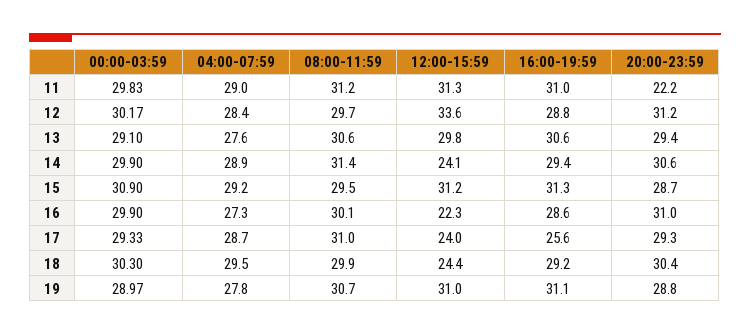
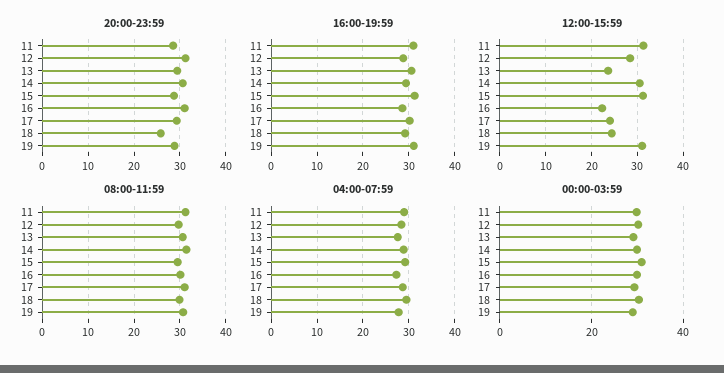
  {
    "00:00-03:59": {
      "11": 29.83,
      "12": 30.17,
      "13": 29.1,
      "14": 29.9,
      "15": 30.9,
      "16": 29.9,
      "17": 29.33,
      "18": 30.3,
      "19": 28.97
    },
    "04:00-07:59": {
      "11": 29,
      "12": 28.4,
      "13": 27.6,
      "14": 28.9,
      "15": 29.2,
      "16": 27.3,
      "17": 28.7,
      "18": 29.5,
      "19": 27.8
    },
    "08:00-11:59": {
      "11": 31.2,
      "12": 29.7,
      "13": 30.6,
      "14": 31.4,
      "15": 29.5,
      "16": 30.1,
      "17": 31,
      "18": 29.9,
      "19": 30.7
    },
    "12:00-15:59": {
      "11": 31.3,
-     "12": 33.6,
+     "12": 28,
-     "13": 29.8,
+     "13": 24,
-     "14": 24.1,
+     "14": 30,
      "15": 31.2,
      "16": 22.3,
      "17": 24,
      "18": 24.4,
      "19": 31
    },
    "16:00-19:59": {
      "11": 31,
      "12": 28.8,
      "13": 30.6,
      "14": 29.4,
      "15": 31.3,
      "16": 28.6,
-     "17": 25.6,
+     "17": 30,
      "18": 29.2,
      "19": 31.1
    },
    "20:00-23:59": {
-     "11": 22.2,
+     "11": 28,
      "12": 31.2,
      "13": 29.4,
      "14": 30.6,
      "15": 28.7,
      "16": 31,
      "17": 29.3,
-     "18": 30.4,
+     "18": 26,
      "19": 28.8
    }
  }

